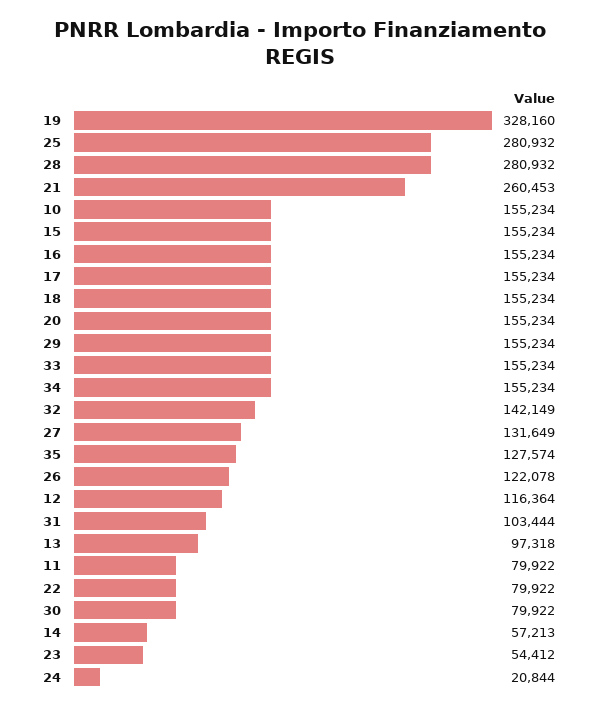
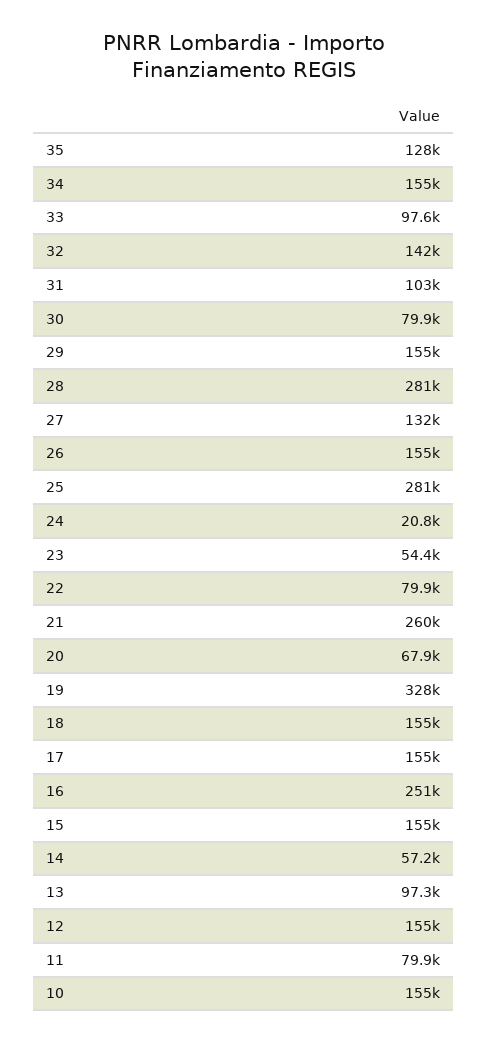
  {
    "19": 328160,
    "25": 280932,
    "28": 280932,
    "21": 260453,
    "10": 155234,
    "15": 155234,
-   "16": 155234,
+   "16": 251000,
    "17": 155234,
    "18": 155234,
-   "20": 155234,
+   "20": 67900,
    "29": 155234,
-   "33": 155234,
+   "33": 97600,
    "34": 155234,
    "32": 142149,
    "27": 131649,
    "35": 127574,
-   "26": 122078,
+   "26": 155000,
-   "12": 116364,
+   "12": 155000,
    "31": 103444,
    "13": 97318,
    "11": 79922,
    "22": 79922,
    "30": 79922,
    "14": 57213,
    "23": 54412,
    "24": 20844
  }

